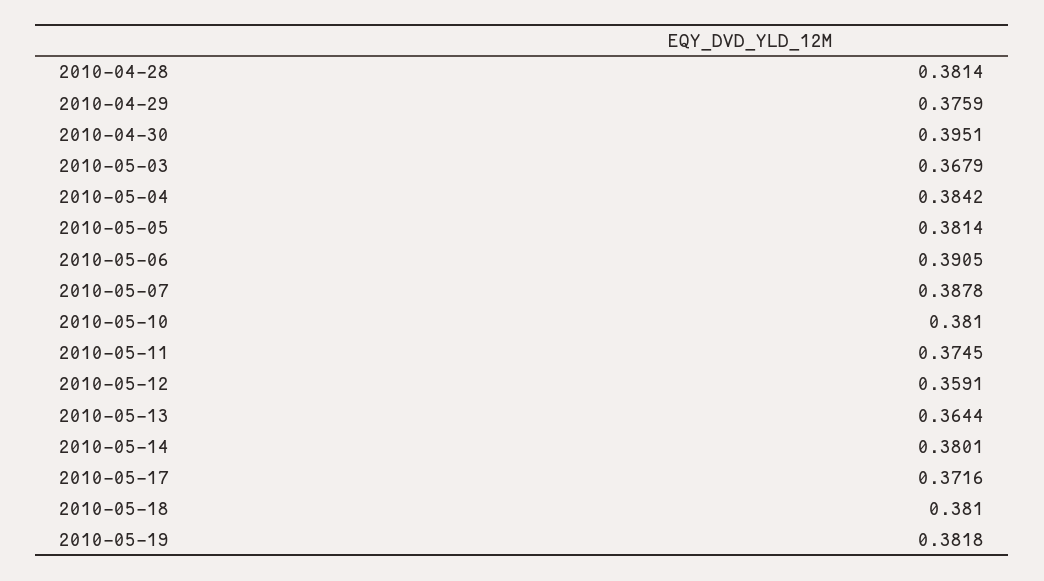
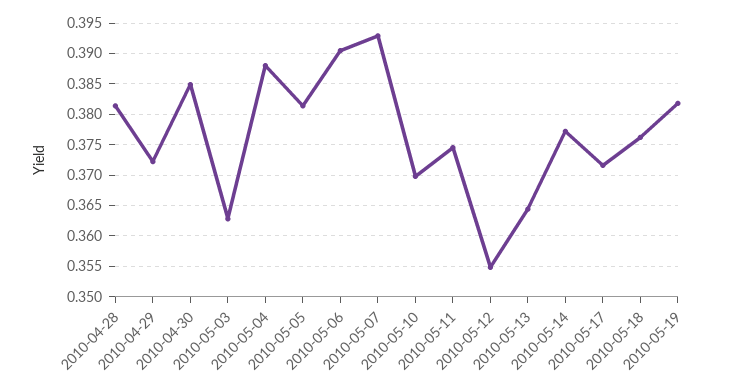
  {
    "2010-04-28": 0.3814,
-   "2010-04-29": 0.3759,
+   "2010-04-29": 0.372,
-   "2010-04-30": 0.3951,
+   "2010-04-30": 0.385,
-   "2010-05-03": 0.3679,
+   "2010-05-03": 0.363,
-   "2010-05-04": 0.3842,
+   "2010-05-04": 0.388,
    "2010-05-05": 0.3814,
    "2010-05-06": 0.3905,
-   "2010-05-07": 0.3878,
+   "2010-05-07": 0.393,
-   "2010-05-10": 0.381,
+   "2010-05-10": 0.37,
    "2010-05-11": 0.3745,
-   "2010-05-12": 0.3591,
+   "2010-05-12": 0.355,
    "2010-05-13": 0.3644,
-   "2010-05-14": 0.3801,
+   "2010-05-14": 0.377,
    "2010-05-17": 0.3716,
-   "2010-05-18": 0.381,
+   "2010-05-18": 0.376,
    "2010-05-19": 0.3818
  }

